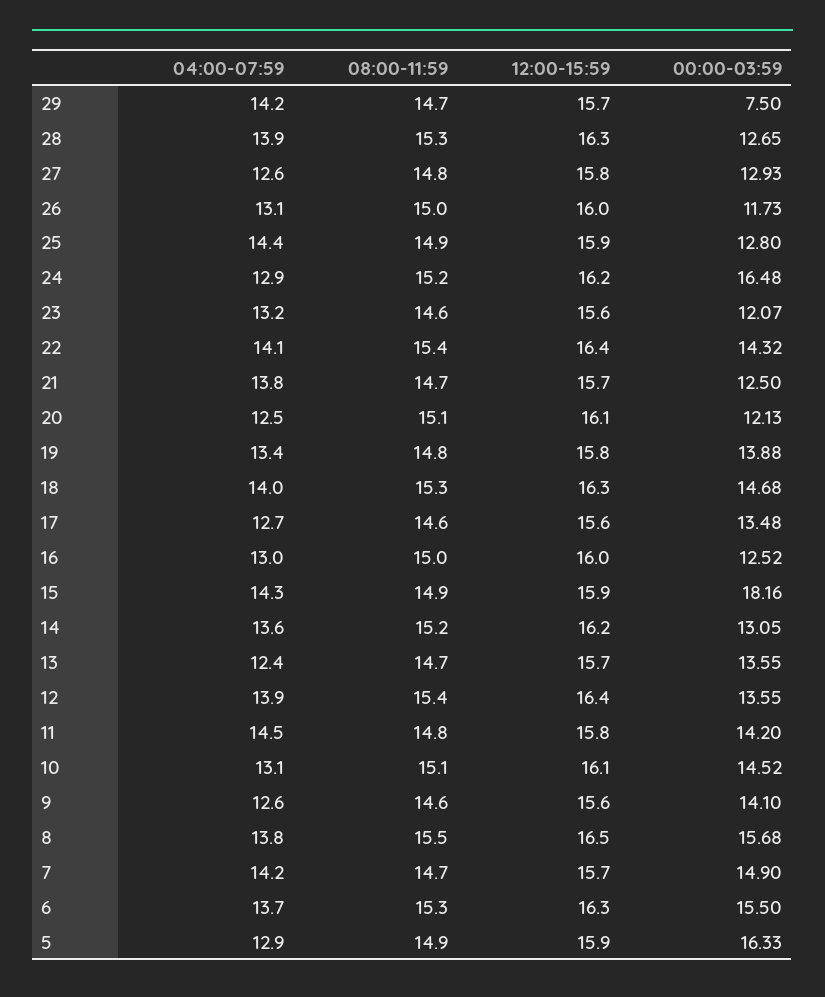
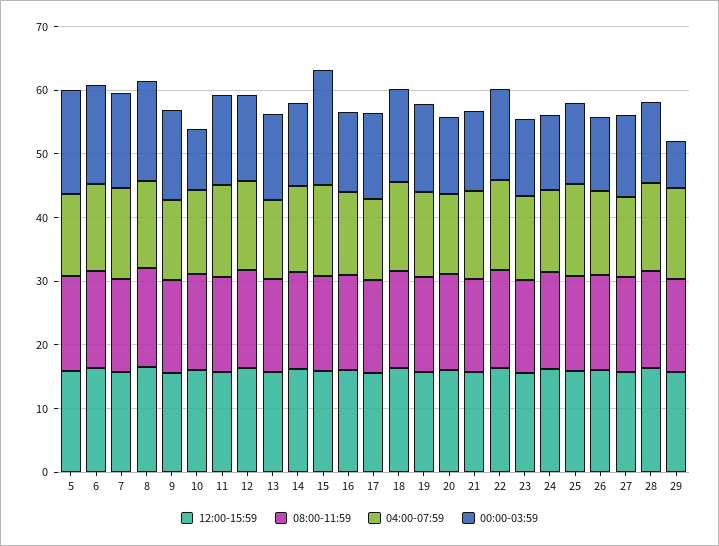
  {
    "04:00-07:59": {
      "29": 14.2,
      "28": 13.9,
      "27": 12.6,
      "26": 13.1,
      "25": 14.4,
      "24": 12.9,
      "23": 13.2,
      "22": 14.1,
      "21": 13.8,
      "20": 12.5,
      "19": 13.4,
      "18": 14,
      "17": 12.7,
      "16": 13,
      "15": 14.3,
      "14": 13.6,
      "13": 12.4,
      "12": 13.9,
      "11": 14.5,
      "10": 13.1,
      "9": 12.6,
      "8": 13.8,
      "7": 14.2,
      "6": 13.7,
      "5": 12.9
    },
    "08:00-11:59": {
      "29": 14.7,
      "28": 15.3,
      "27": 14.8,
      "26": 15,
      "25": 14.9,
      "24": 15.2,
      "23": 14.6,
      "22": 15.4,
      "21": 14.7,
      "20": 15.1,
      "19": 14.8,
      "18": 15.3,
      "17": 14.6,
      "16": 15,
      "15": 14.9,
      "14": 15.2,
      "13": 14.7,
      "12": 15.4,
      "11": 14.8,
      "10": 15.1,
      "9": 14.6,
      "8": 15.5,
      "7": 14.7,
      "6": 15.3,
      "5": 14.9
    },
    "12:00-15:59": {
      "29": 15.7,
      "28": 16.3,
      "27": 15.8,
      "26": 16,
      "25": 15.9,
      "24": 16.2,
      "23": 15.6,
      "22": 16.4,
      "21": 15.7,
      "20": 16.1,
      "19": 15.8,
      "18": 16.3,
      "17": 15.6,
      "16": 16,
      "15": 15.9,
      "14": 16.2,
      "13": 15.7,
      "12": 16.4,
      "11": 15.8,
      "10": 16.1,
      "9": 15.6,
      "8": 16.5,
      "7": 15.7,
      "6": 16.3,
      "5": 15.9
    },
    "00:00-03:59": {
      "29": 7.5,
      "28": 12.65,
      "27": 12.93,
      "26": 11.73,
      "25": 12.8,
-     "24": 16.48,
+     "24": 12,
      "23": 12.07,
      "22": 14.32,
      "21": 12.5,
      "20": 12.13,
      "19": 13.88,
      "18": 14.68,
      "17": 13.48,
      "16": 12.52,
      "15": 18.16,
      "14": 13.05,
      "13": 13.55,
      "12": 13.55,
      "11": 14.2,
-     "10": 14.52,
+     "10": 10,
      "9": 14.1,
      "8": 15.68,
      "7": 14.9,
      "6": 15.5,
      "5": 16.33
    }
  }

